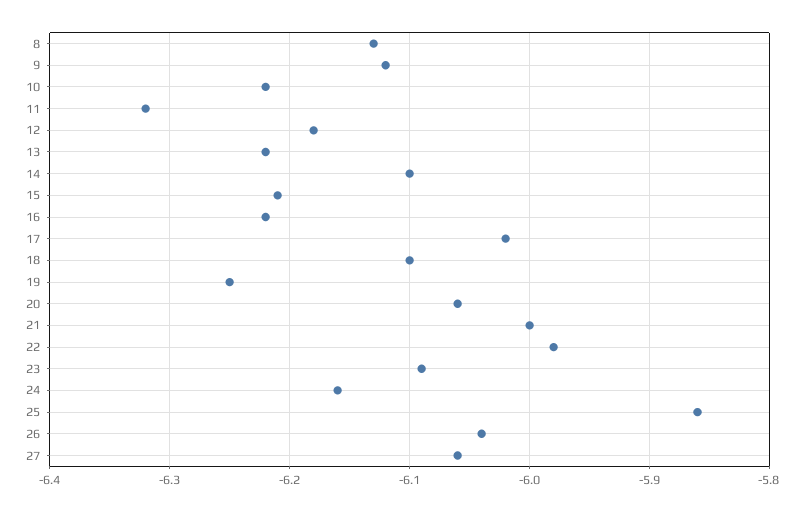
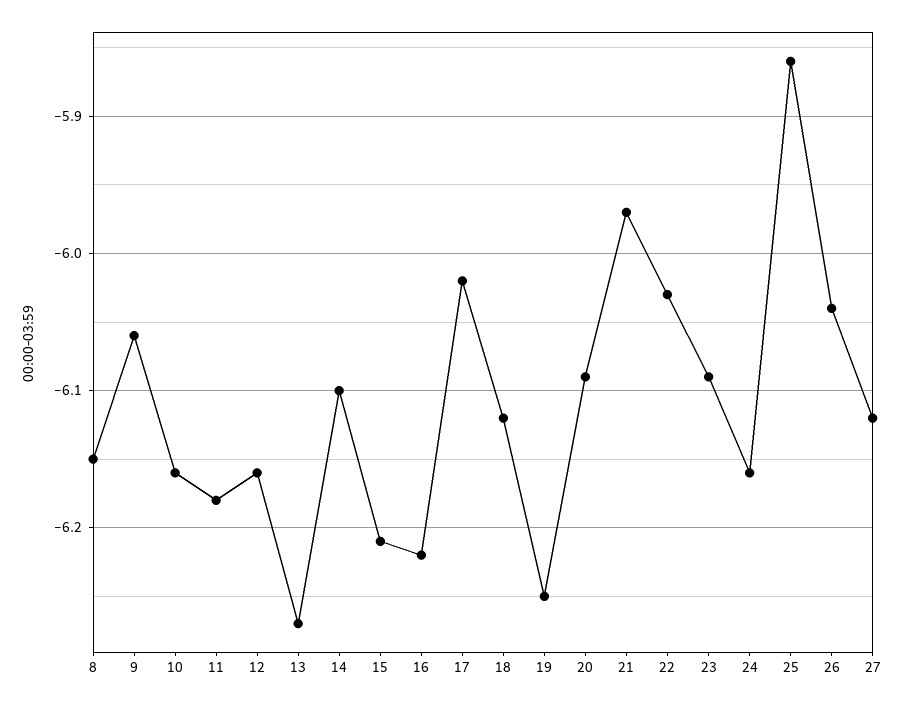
  {
-   "8": -6.13,
+   "8": -6.15,
-   "9": -6.12,
+   "9": -6.06,
-   "10": -6.22,
+   "10": -6.16,
-   "11": -6.32,
+   "11": -6.18,
-   "12": -6.18,
+   "12": -6.16,
-   "13": -6.22,
+   "13": -6.27,
    "14": -6.1,
    "15": -6.21,
    "16": -6.22,
    "17": -6.02,
-   "18": -6.1,
+   "18": -6.12,
    "19": -6.25,
-   "20": -6.06,
+   "20": -6.09,
-   "21": -6,
+   "21": -5.97,
-   "22": -5.98,
+   "22": -6.03,
    "23": -6.09,
    "24": -6.16,
    "25": -5.86,
    "26": -6.04,
-   "27": -6.06
+   "27": -6.12
  }

